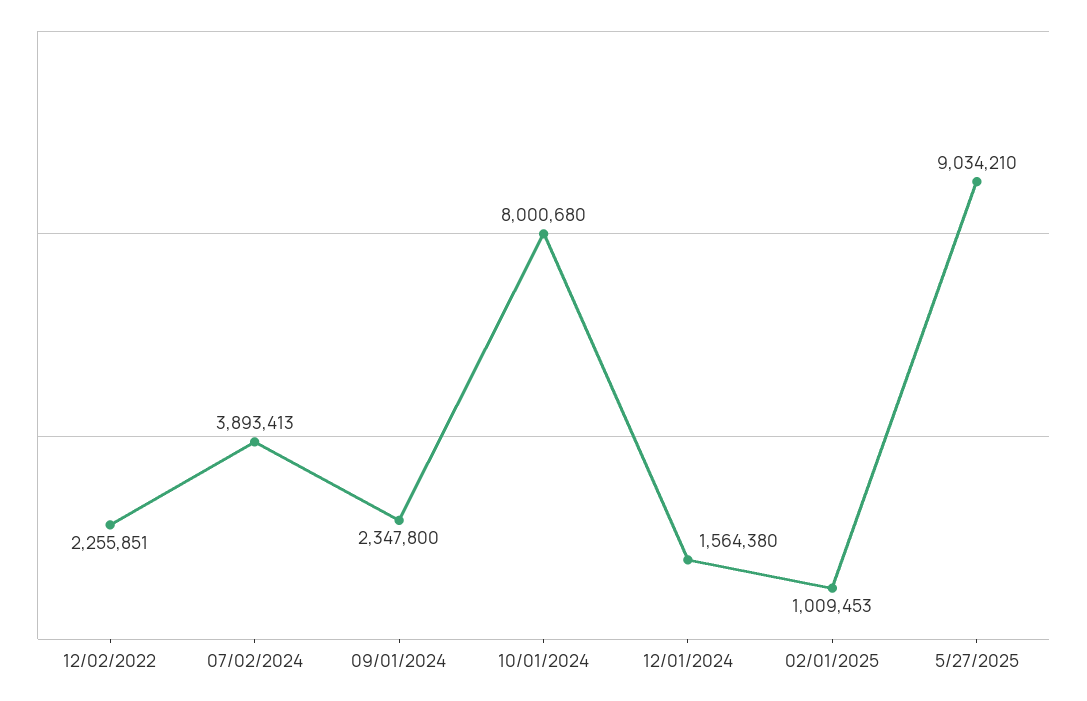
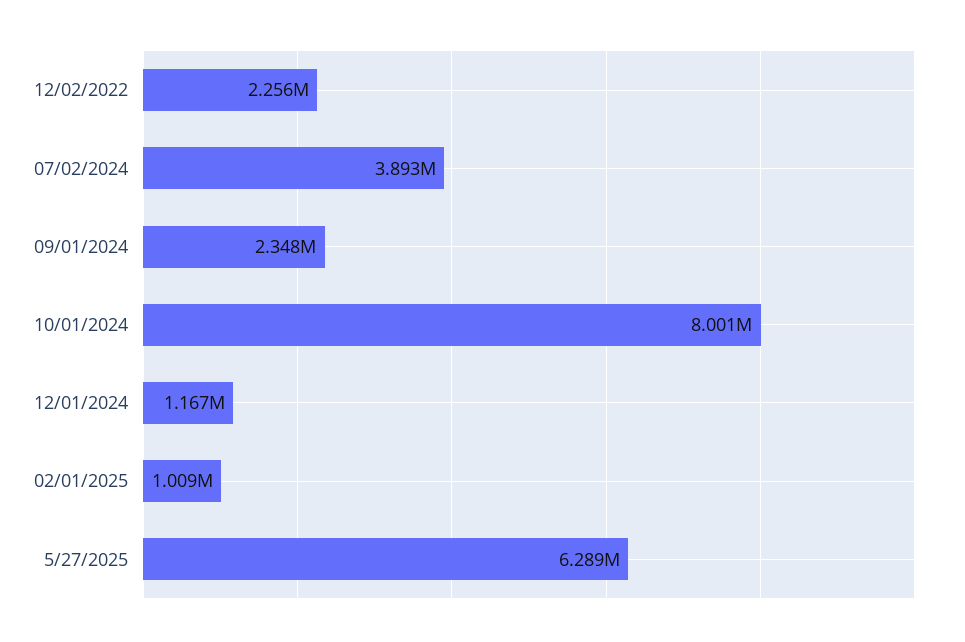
  {
    "12/02/2022": 2255851,
    "07/02/2024": 3893413,
    "09/01/2024": 2347800,
    "10/01/2024": 8000680,
-   "12/01/2024": 1564380,
+   "12/01/2024": 1167000,
    "02/01/2025": 1009453,
-   "5/27/2025": 9034210
+   "5/27/2025": 6289000
  }

